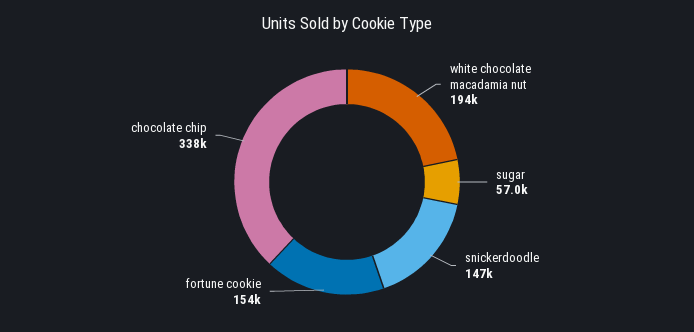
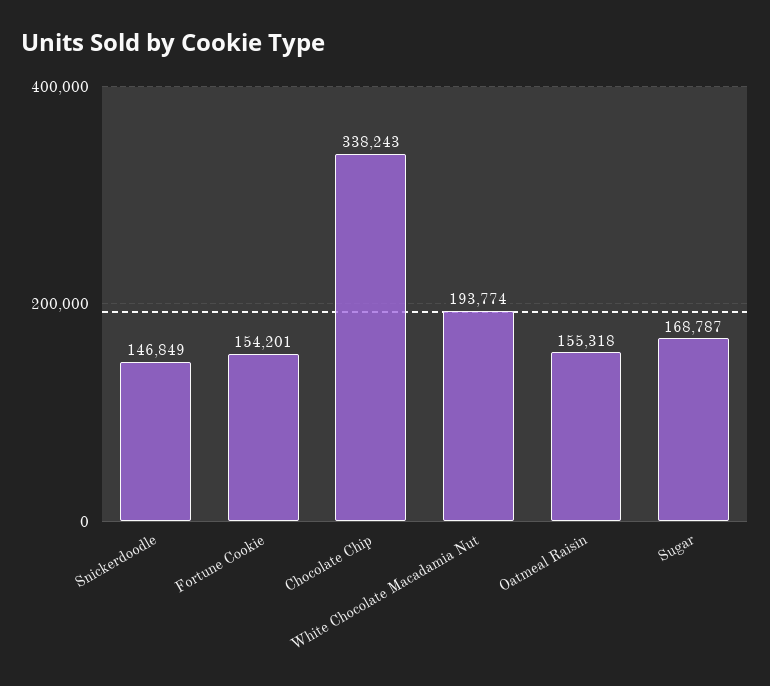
  {
    "white chocolate macadamia nut": 193774,
-   "sugar": 57000,
+   "sugar": 168787,
    "snickerdoodle": 146849,
    "fortune cookie": 154201,
-   "chocolate chip": 338243
+   "chocolate chip": 338243,
+   "Oatmeal Raisin": 155318
  }

